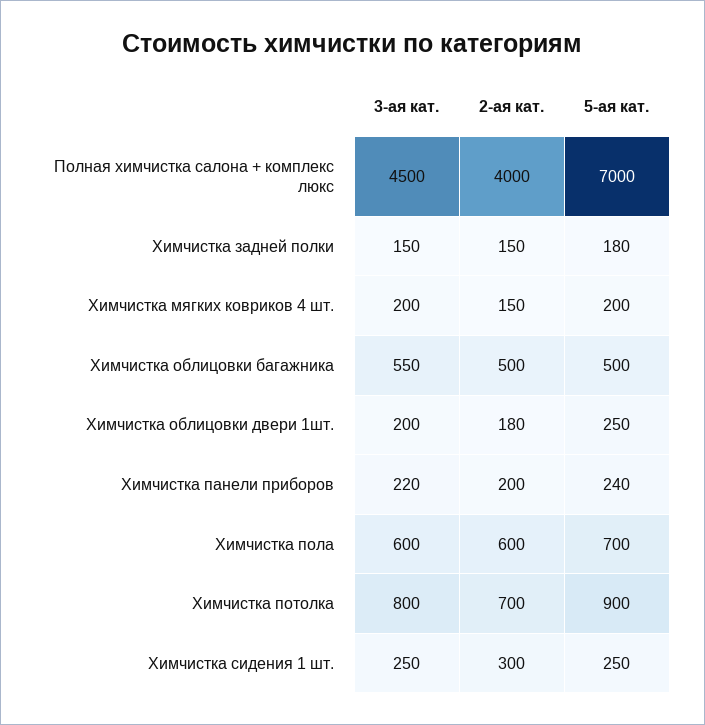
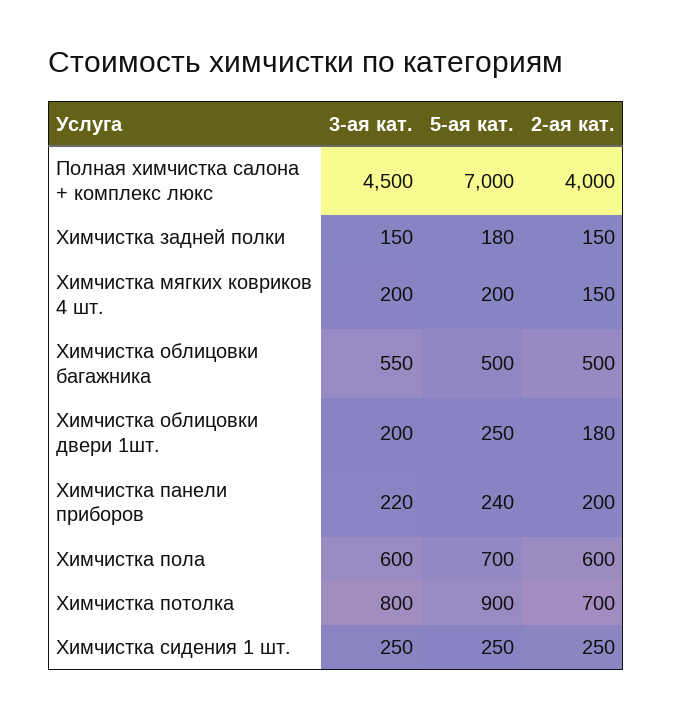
  {
    "3-ая кат.": {
      "Полная химчистка салона + комплекс люкс": 4500,
      "Химчистка задней полки": 150,
      "Химчистка мягких ковриков 4 шт.": 200,
      "Химчистка облицовки багажника": 550,
      "Химчистка облицовки двери 1шт.": 200,
      "Химчистка панели приборов": 220,
      "Химчистка пола": 600,
      "Химчистка потолка": 800,
      "Химчистка сидения 1 шт.": 250
    },
    "2-ая кат.": {
      "Полная химчистка салона + комплекс люкс": 4000,
      "Химчистка задней полки": 150,
      "Химчистка мягких ковриков 4 шт.": 150,
      "Химчистка облицовки багажника": 500,
      "Химчистка облицовки двери 1шт.": 180,
      "Химчистка панели приборов": 200,
      "Химчистка пола": 600,
      "Химчистка потолка": 700,
-     "Химчистка сидения 1 шт.": 300
+     "Химчистка сидения 1 шт.": 250
    },
    "5-ая кат.": {
      "Полная химчистка салона + комплекс люкс": 7000,
      "Химчистка задней полки": 180,
      "Химчистка мягких ковриков 4 шт.": 200,
      "Химчистка облицовки багажника": 500,
      "Химчистка облицовки двери 1шт.": 250,
      "Химчистка панели приборов": 240,
      "Химчистка пола": 700,
      "Химчистка потолка": 900,
      "Химчистка сидения 1 шт.": 250
    }
  }

